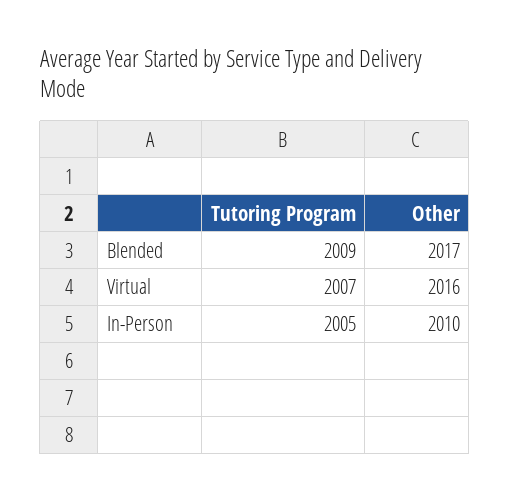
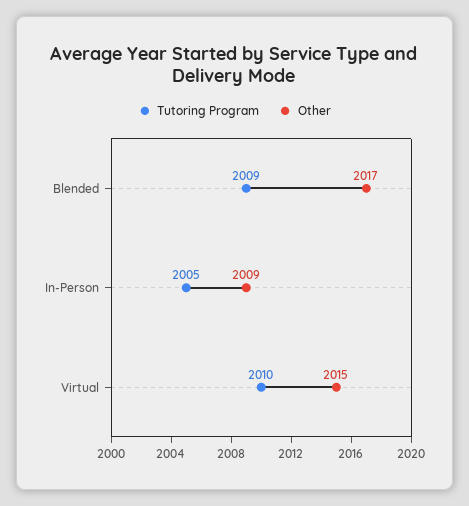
  {
    "Tutoring Program": {
      "Blended": 2009,
-     "Virtual": 2007,
+     "Virtual": 2010,
      "In-Person": 2005
    },
    "Other": {
      "Blended": 2017,
-     "Virtual": 2016,
+     "Virtual": 2015,
-     "In-Person": 2010
+     "In-Person": 2009
    }
  }

